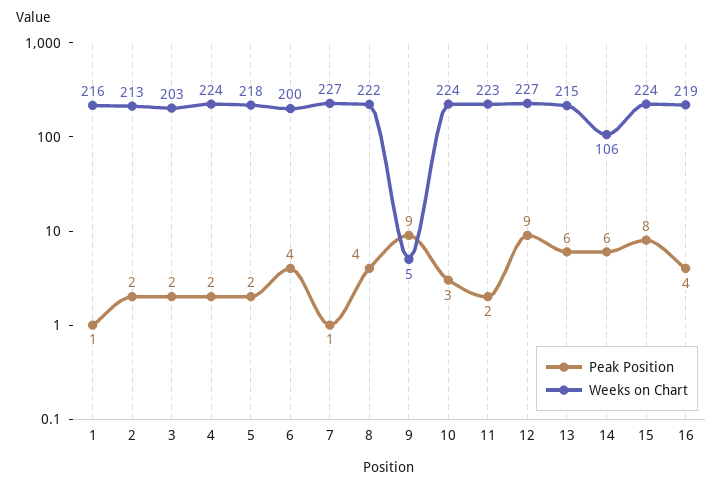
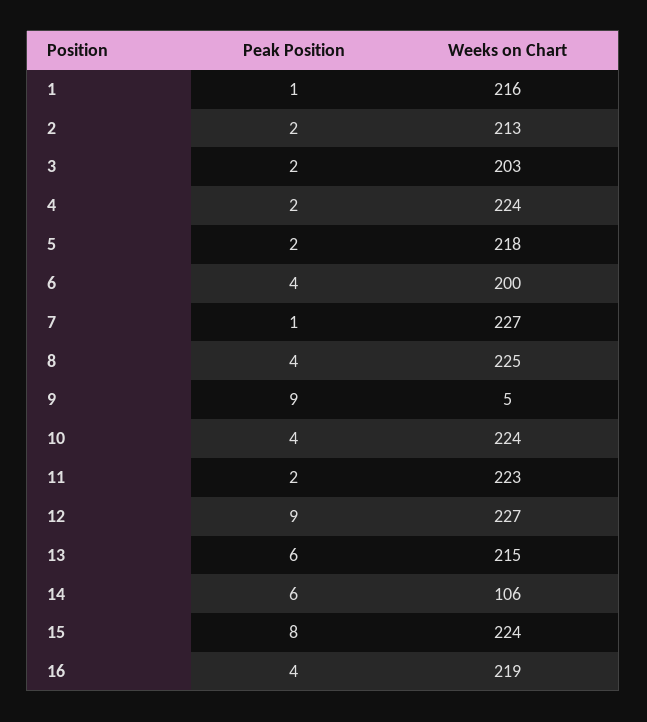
  {
    "Peak Position": {
      "1": 1,
      "2": 2,
      "3": 2,
      "4": 2,
      "5": 2,
      "6": 4,
      "7": 1,
      "8": 4,
      "9": 9,
-     "10": 3,
+     "10": 4,
      "11": 2,
      "12": 9,
      "13": 6,
      "14": 6,
      "15": 8,
      "16": 4
    },
    "Weeks on Chart": {
      "1": 216,
      "2": 213,
      "3": 203,
      "4": 224,
      "5": 218,
      "6": 200,
      "7": 227,
-     "8": 222,
+     "8": 225,
      "9": 5,
      "10": 224,
      "11": 223,
      "12": 227,
      "13": 215,
      "14": 106,
      "15": 224,
      "16": 219
    }
  }

